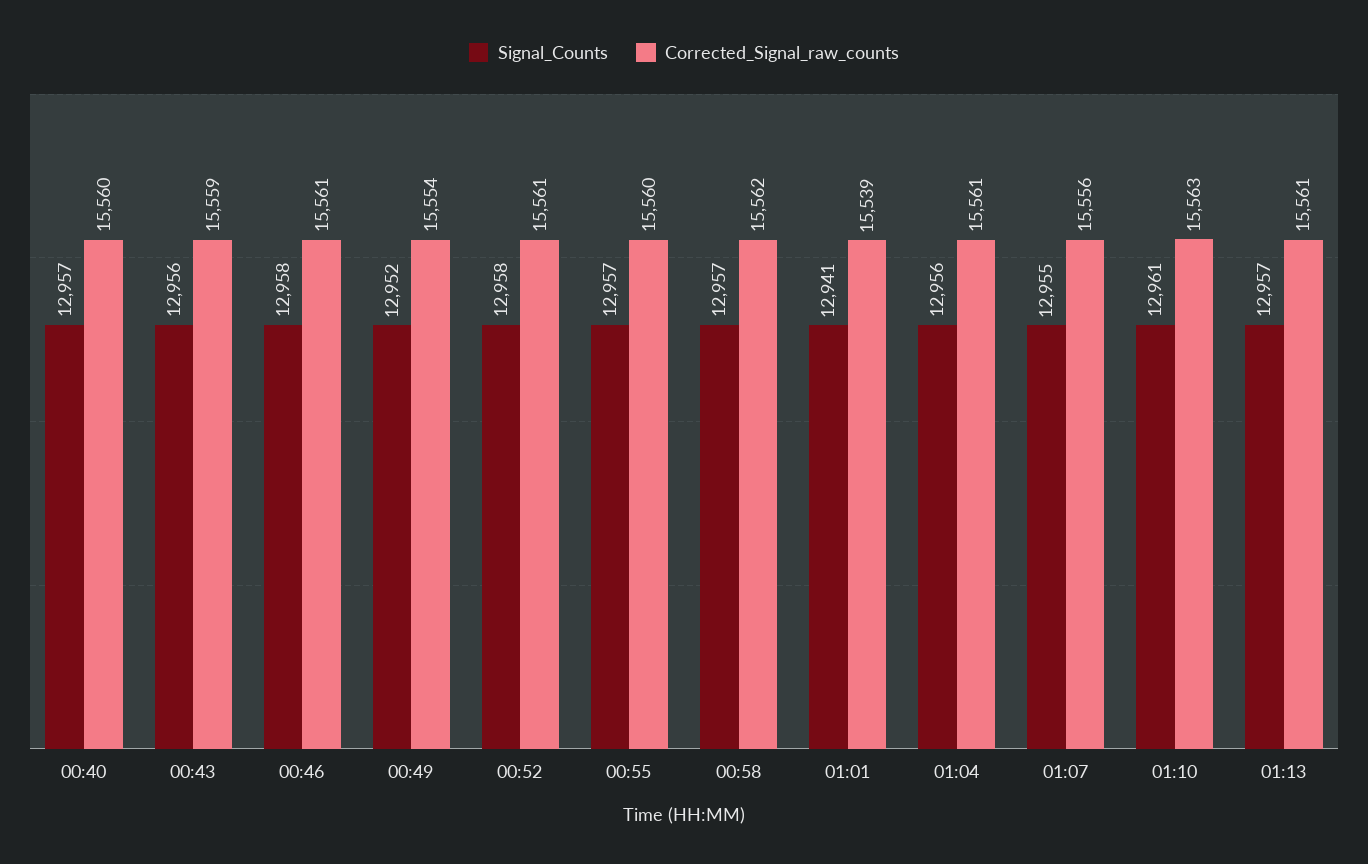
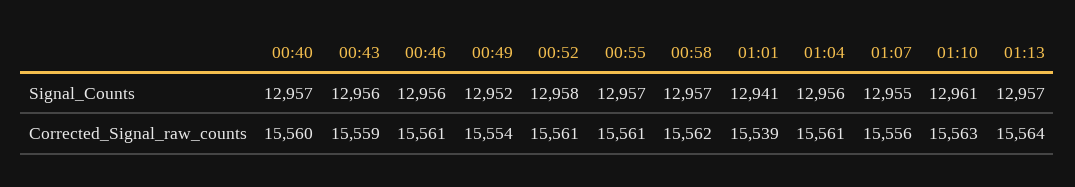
  {
    "Signal_Counts": {
      "00:40": 12957,
      "00:43": 12956,
-     "00:46": 12958,
+     "00:46": 12956,
      "00:49": 12952,
      "00:52": 12958,
      "00:55": 12957,
      "00:58": 12957,
      "01:01": 12941,
      "01:04": 12956,
      "01:07": 12955,
      "01:10": 12961,
      "01:13": 12957
    },
    "Corrected_Signal_raw_counts": {
      "00:40": 15560,
      "00:43": 15559,
      "00:46": 15561,
      "00:49": 15554,
      "00:52": 15561,
-     "00:55": 15560,
+     "00:55": 15561,
      "00:58": 15562,
      "01:01": 15539,
      "01:04": 15561,
      "01:07": 15556,
      "01:10": 15563,
-     "01:13": 15561
+     "01:13": 15564
    }
  }

